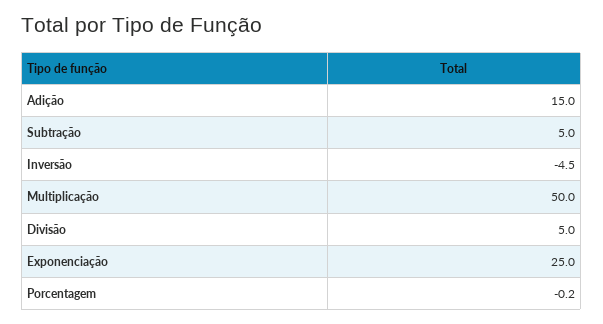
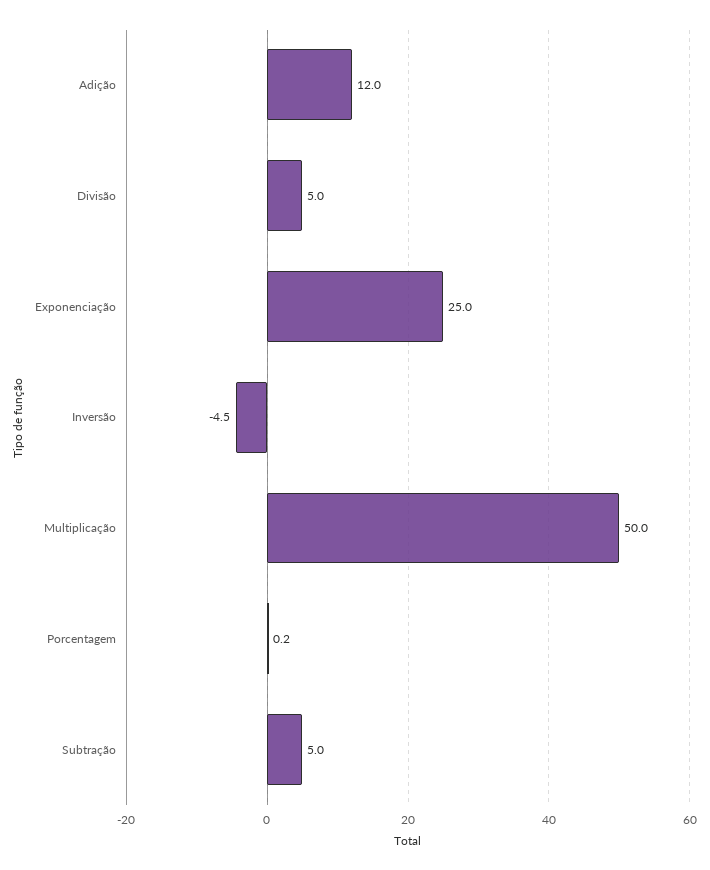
  {
-   "Adição": 15,
+   "Adição": 12,
    "Subtração": 5,
    "Inversão": -4.5,
    "Multiplicação": 50,
    "Divisão": 5,
    "Exponenciação": 25,
-   "Porcentagem": -0.2
+   "Porcentagem": 0.2
  }

